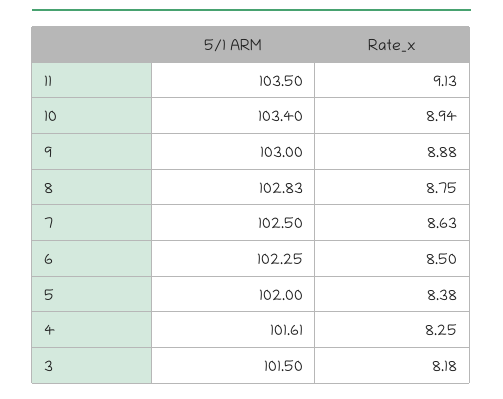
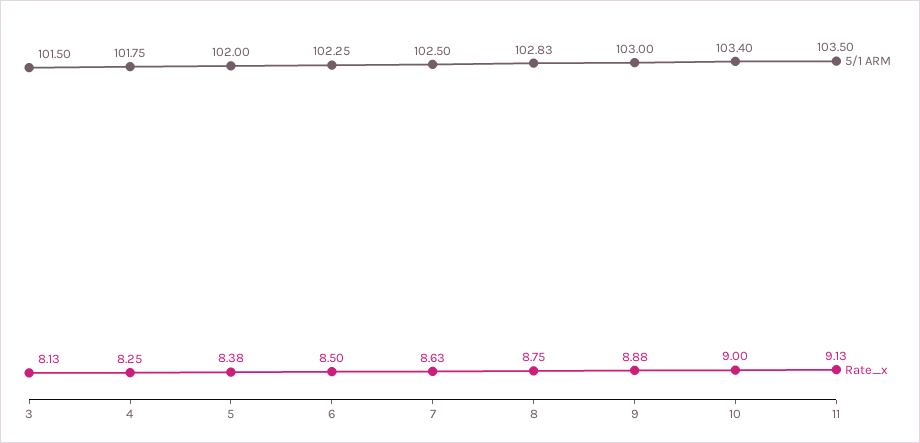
  {
    "5/1 ARM": {
      "11": 103.5,
      "10": 103.4,
      "9": 103,
      "8": 102.83,
      "7": 102.5,
      "6": 102.25,
      "5": 102,
-     "4": 101.61,
+     "4": 101.75,
      "3": 101.5
    },
    "Rate_x": {
      "11": 9.13,
-     "10": 8.94,
+     "10": 9,
      "9": 8.88,
      "8": 8.75,
      "7": 8.63,
      "6": 8.5,
      "5": 8.38,
      "4": 8.25,
-     "3": 8.18
+     "3": 8.13
    }
  }

